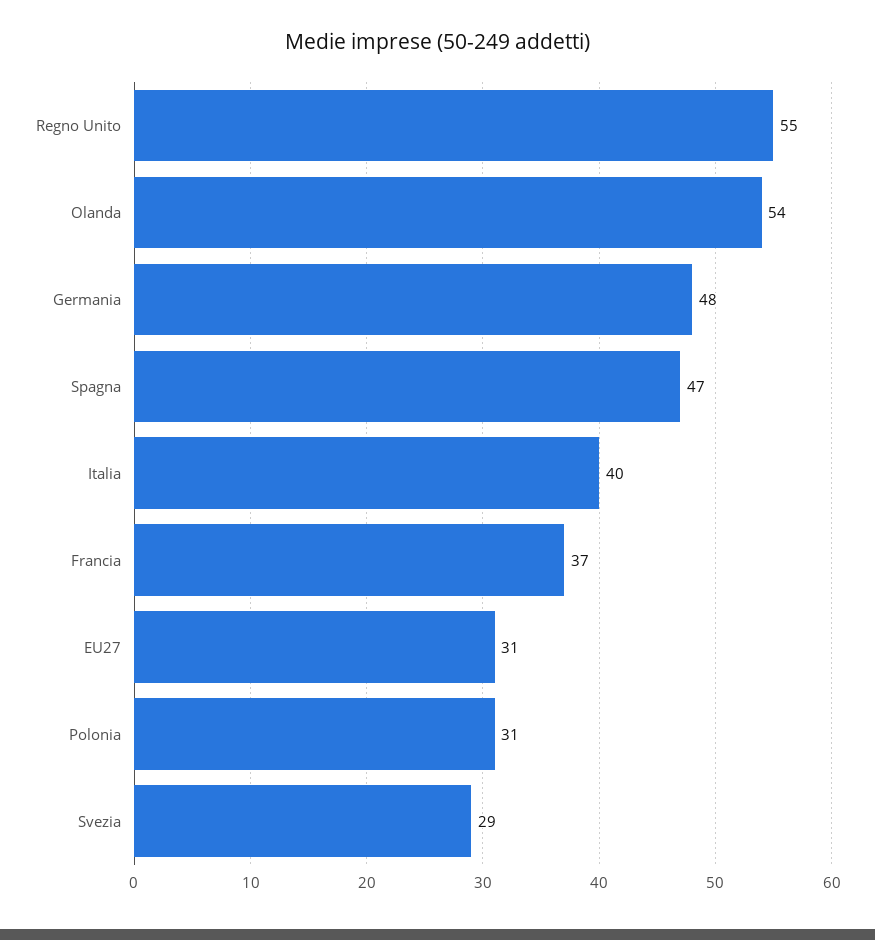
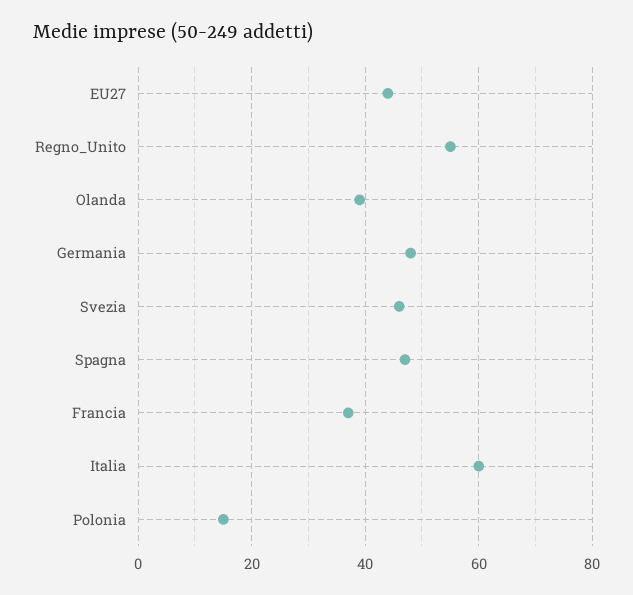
  {
    "Regno Unito": 55,
-   "Olanda": 54,
+   "Olanda": 40,
    "Germania": 48,
    "Spagna": 47,
-   "Italia": 40,
+   "Italia": 60,
    "Francia": 37,
-   "EU27": 31,
+   "EU27": 45,
-   "Polonia": 31,
+   "Polonia": 15,
-   "Svezia": 29
+   "Svezia": 45
  }

